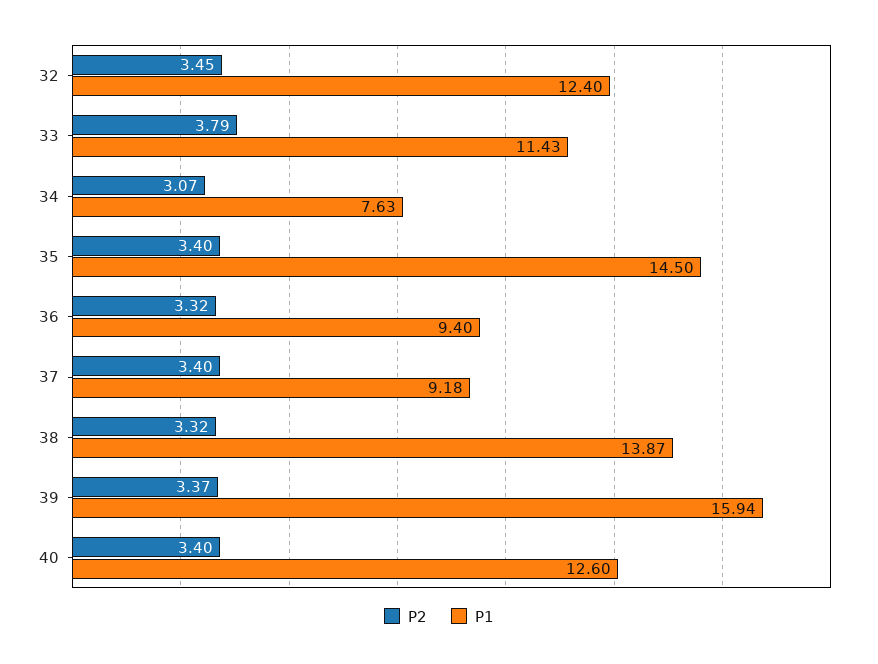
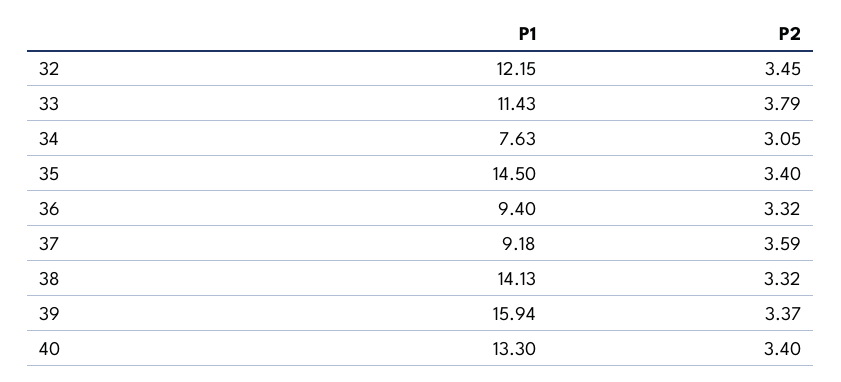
  {
    "P2": {
      "32": 3.45,
      "33": 3.79,
-     "34": 3.07,
+     "34": 3.05,
      "35": 3.4,
      "36": 3.32,
-     "37": 3.4,
+     "37": 3.59,
      "38": 3.32,
      "39": 3.37,
      "40": 3.4
    },
    "P1": {
-     "32": 12.4,
+     "32": 12.15,
      "33": 11.43,
      "34": 7.63,
      "35": 14.5,
      "36": 9.4,
      "37": 9.18,
-     "38": 13.87,
+     "38": 14.13,
      "39": 15.94,
-     "40": 12.6
+     "40": 13.3
    }
  }

